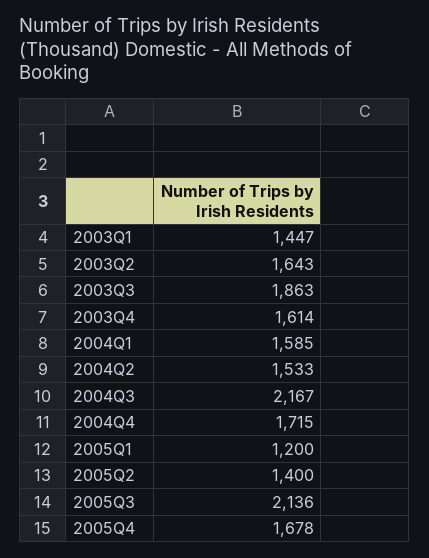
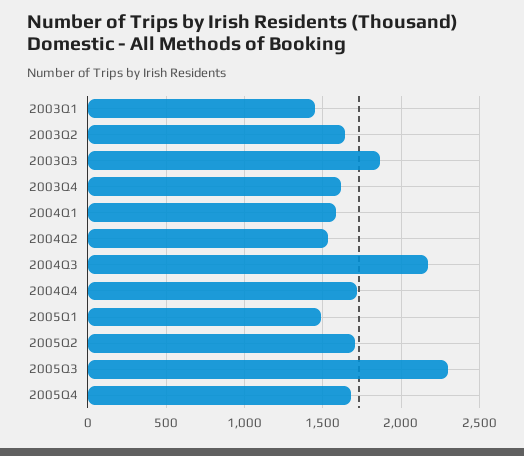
  {
    "2003Q1": 1447,
    "2003Q2": 1643,
    "2003Q3": 1863,
    "2003Q4": 1614,
    "2004Q1": 1585,
    "2004Q2": 1533,
    "2004Q3": 2167,
    "2004Q4": 1715,
-   "2005Q1": 1200,
+   "2005Q1": 1500,
-   "2005Q2": 1400,
+   "2005Q2": 1700,
-   "2005Q3": 2136,
+   "2005Q3": 2300,
    "2005Q4": 1678
  }

